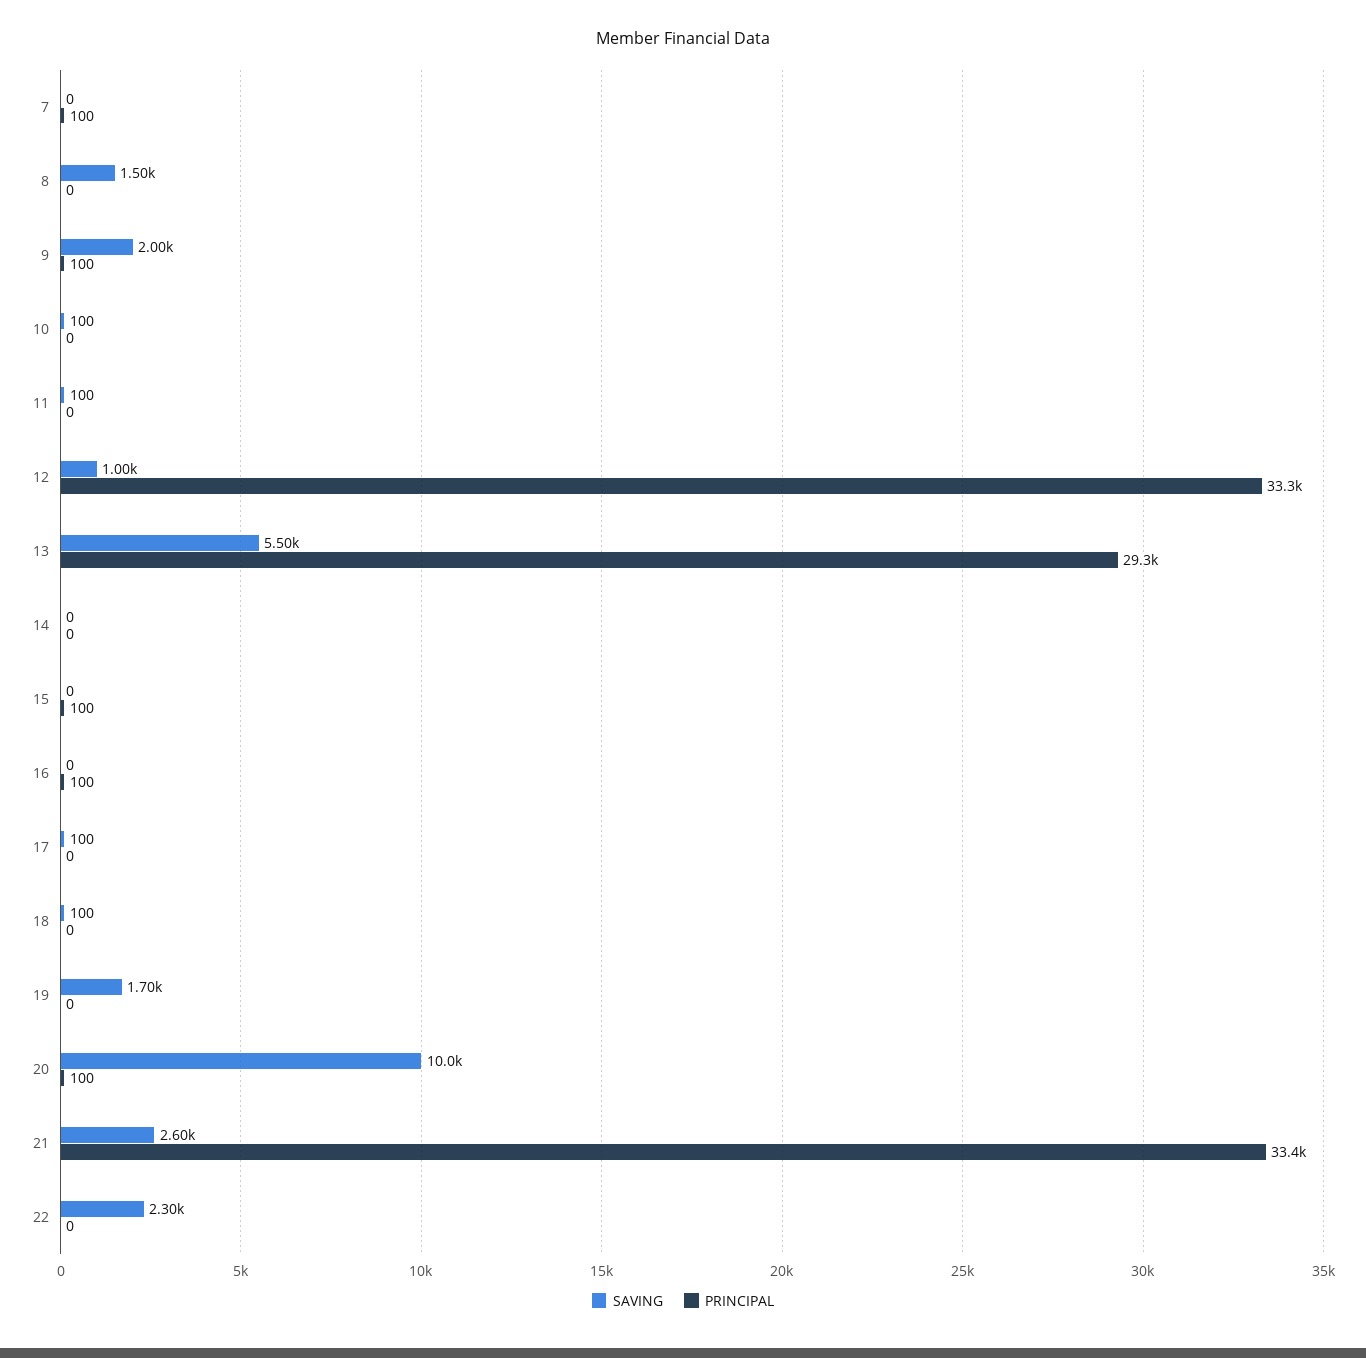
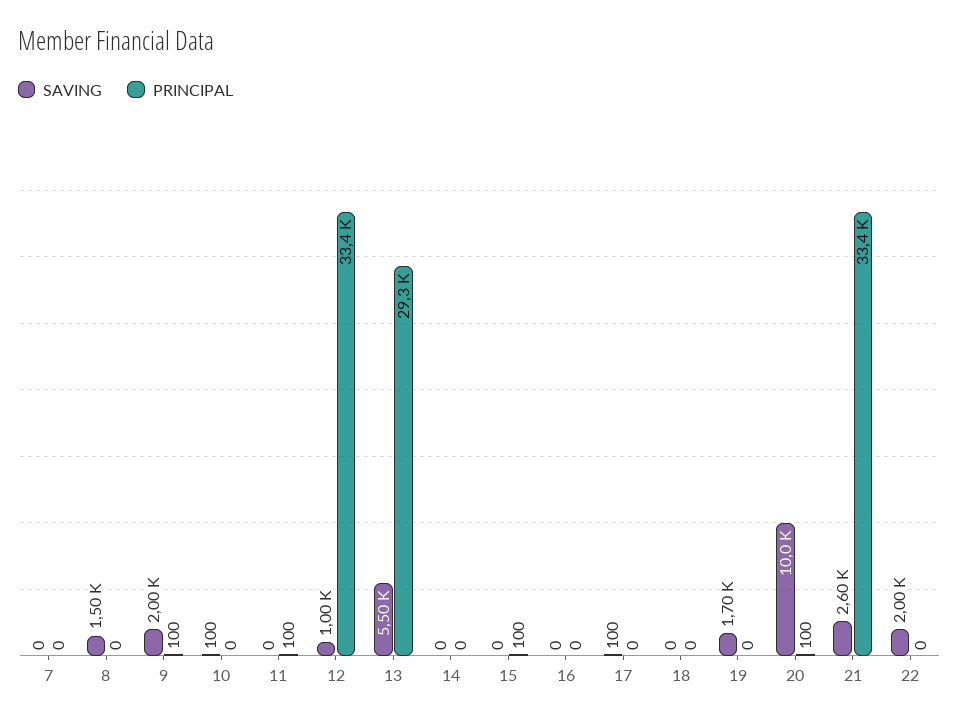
  {
    "SAVING": {
      "7": 0,
      "8": 1500,
      "9": 2000,
      "10": 100,
-     "11": 100,
+     "11": 0,
      "12": 1000,
      "13": 5500,
      "14": 0,
      "15": 0,
      "16": 0,
      "17": 100,
-     "18": 100,
+     "18": 0,
      "19": 1700,
      "20": 10000,
      "21": 2600,
-     "22": 2300
+     "22": 2000
    },
    "PRINCIPAL": {
-     "7": 100,
+     "7": 0,
      "8": 0,
      "9": 100,
      "10": 0,
-     "11": 0,
+     "11": 100,
-     "12": 33300,
+     "12": 33400,
      "13": 29300,
      "14": 0,
      "15": 100,
-     "16": 100,
+     "16": 0,
      "17": 0,
      "18": 0,
      "19": 0,
      "20": 100,
      "21": 33400,
      "22": 0
    }
  }

